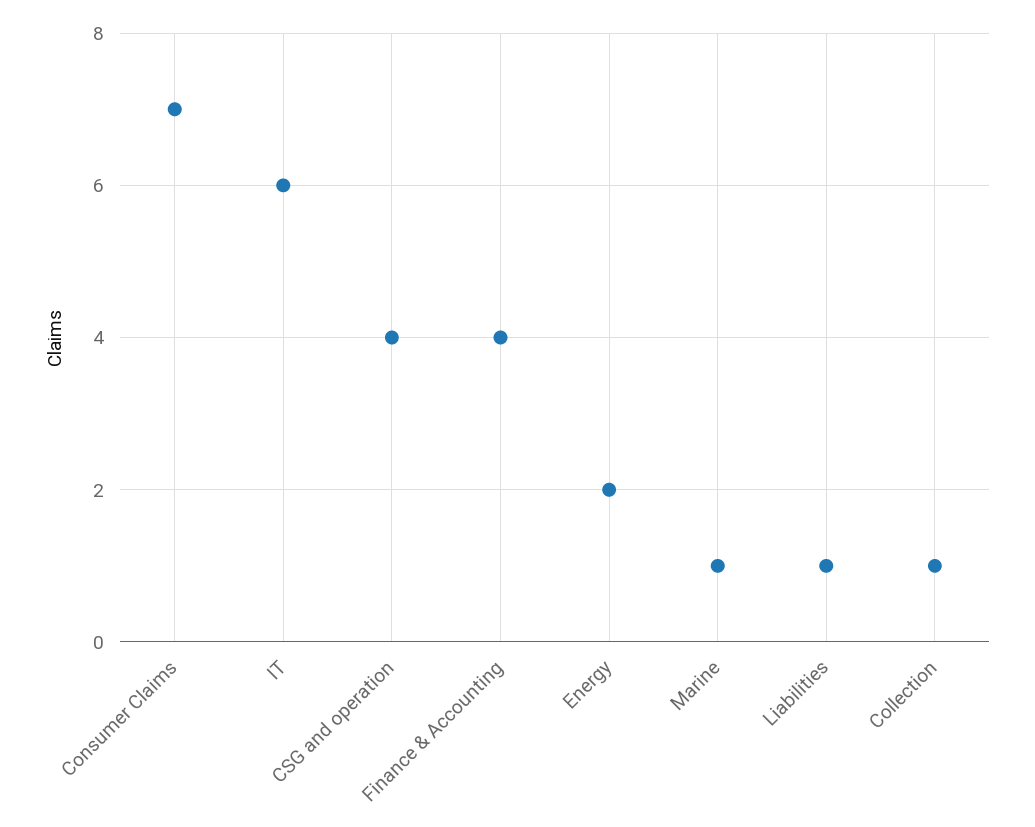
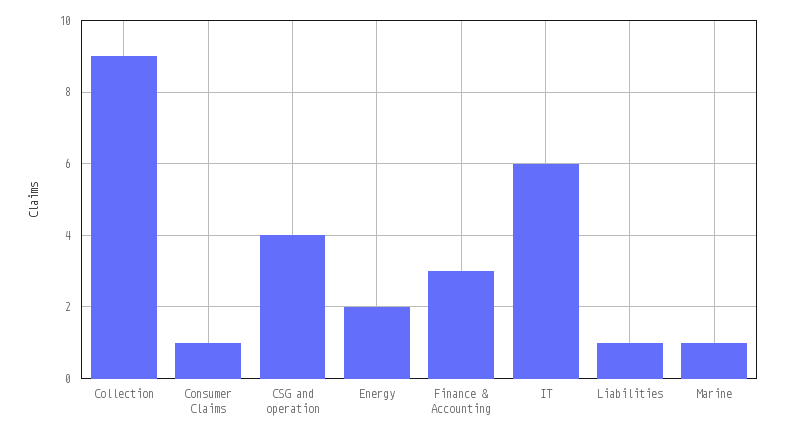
  {
-   "Consumer Claims": 7,
+   "Consumer Claims": 1,
    "IT": 6,
    "CSG and operation": 4,
-   "Finance & Accounting": 4,
+   "Finance & Accounting": 3,
    "Energy": 2,
    "Marine": 1,
    "Liabilities": 1,
-   "Collection": 1
+   "Collection": 9
  }

